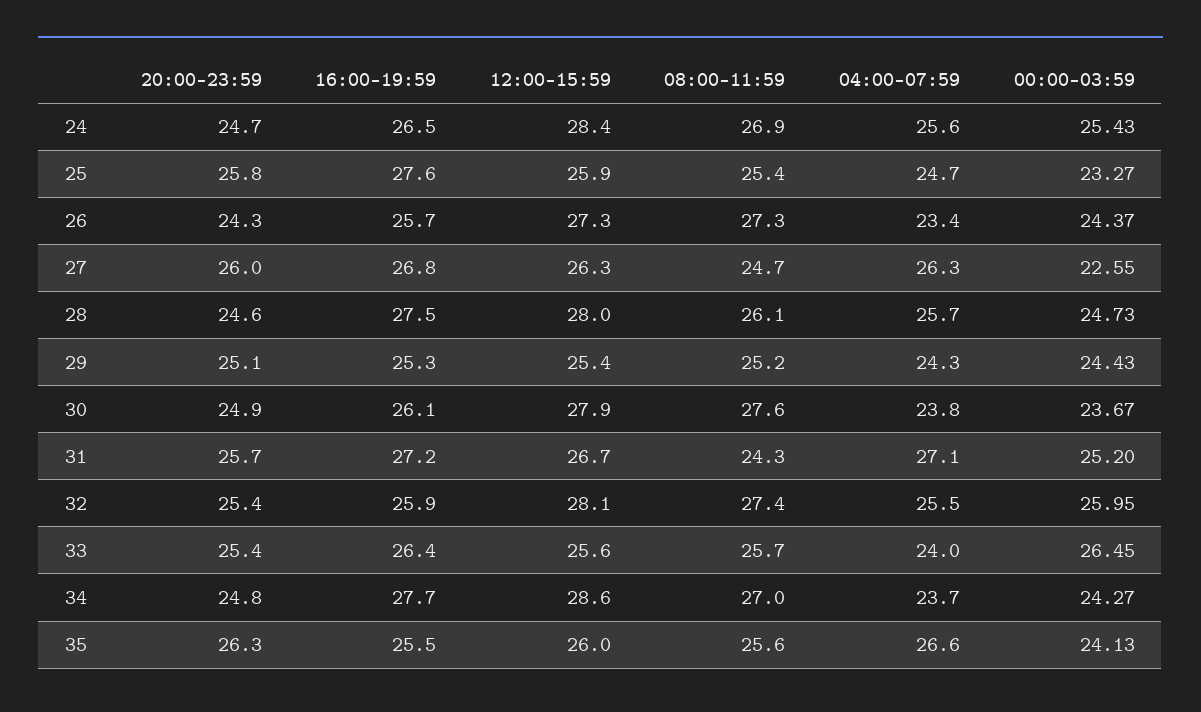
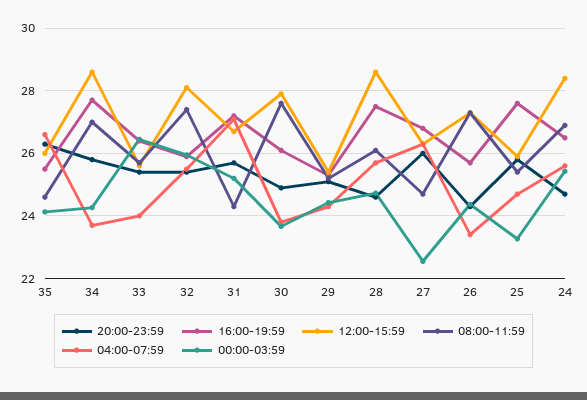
  {
    "20:00-23:59": {
      "24": 24.7,
      "25": 25.8,
      "26": 24.3,
      "27": 26,
      "28": 24.6,
      "29": 25.1,
      "30": 24.9,
      "31": 25.7,
      "32": 25.4,
      "33": 25.4,
-     "34": 24.8,
+     "34": 25.8,
      "35": 26.3
    },
    "16:00-19:59": {
      "24": 26.5,
      "25": 27.6,
      "26": 25.7,
      "27": 26.8,
      "28": 27.5,
      "29": 25.3,
      "30": 26.1,
      "31": 27.2,
      "32": 25.9,
      "33": 26.4,
      "34": 27.7,
      "35": 25.5
    },
    "12:00-15:59": {
      "24": 28.4,
      "25": 25.9,
      "26": 27.3,
      "27": 26.3,
-     "28": 28,
+     "28": 28.6,
      "29": 25.4,
      "30": 27.9,
      "31": 26.7,
      "32": 28.1,
      "33": 25.6,
      "34": 28.6,
      "35": 26
    },
    "08:00-11:59": {
      "24": 26.9,
      "25": 25.4,
      "26": 27.3,
      "27": 24.7,
      "28": 26.1,
      "29": 25.2,
      "30": 27.6,
      "31": 24.3,
      "32": 27.4,
      "33": 25.7,
      "34": 27,
-     "35": 25.6
+     "35": 24.6
    },
    "04:00-07:59": {
      "24": 25.6,
      "25": 24.7,
      "26": 23.4,
      "27": 26.3,
      "28": 25.7,
      "29": 24.3,
      "30": 23.8,
      "31": 27.1,
      "32": 25.5,
      "33": 24,
      "34": 23.7,
      "35": 26.6
    },
    "00:00-03:59": {
      "24": 25.43,
      "25": 23.27,
      "26": 24.37,
      "27": 22.55,
      "28": 24.73,
      "29": 24.43,
      "30": 23.67,
      "31": 25.2,
      "32": 25.95,
      "33": 26.45,
      "34": 24.27,
      "35": 24.13
    }
  }

